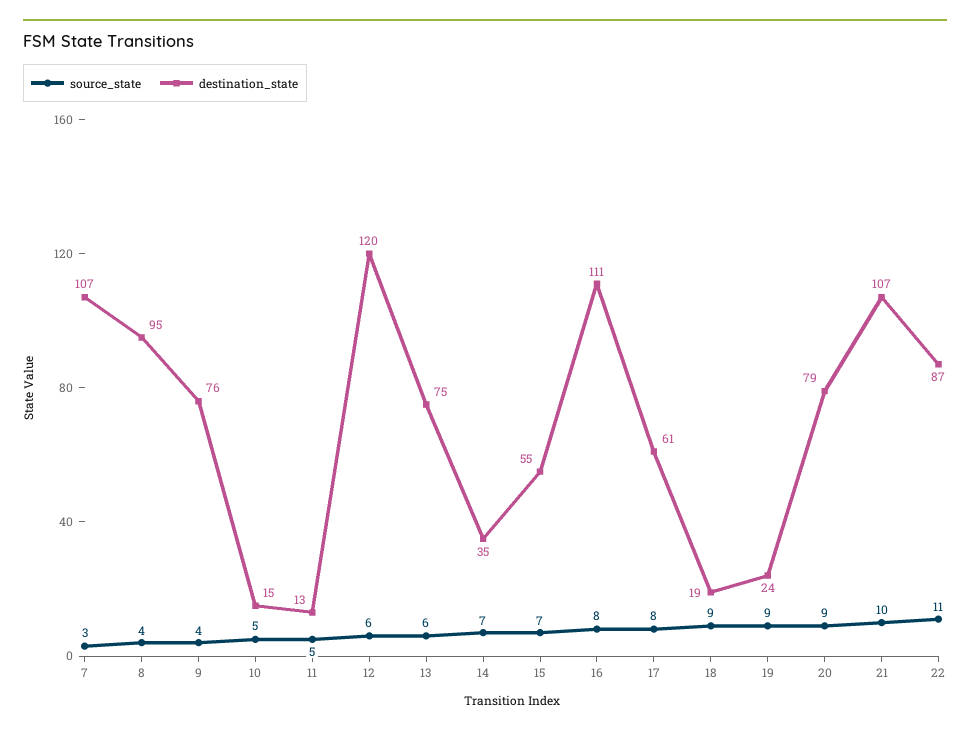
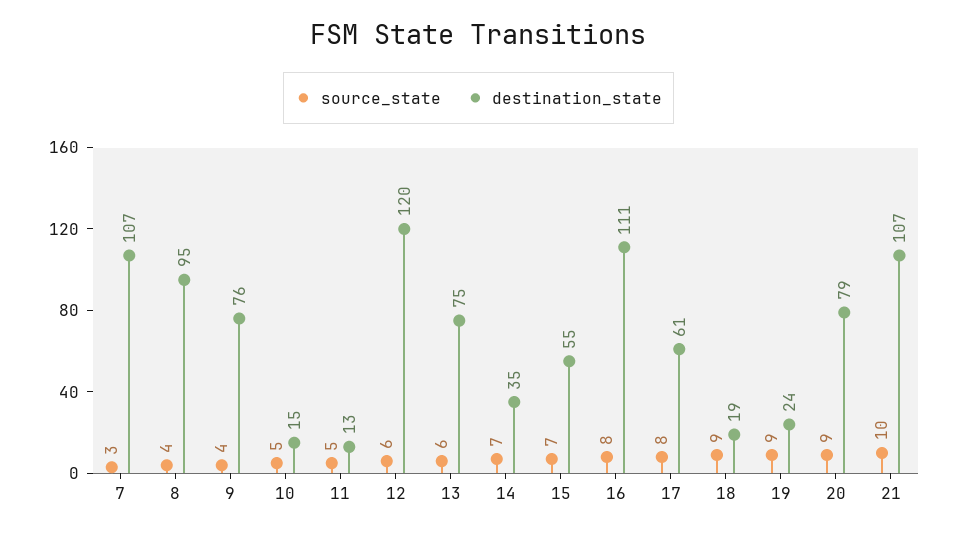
  {
    "source_state": {
      "7": 3,
      "8": 4,
      "9": 4,
      "10": 5,
      "11": 5,
      "12": 6,
      "13": 6,
      "14": 7,
      "15": 7,
      "16": 8,
      "17": 8,
      "18": 9,
      "19": 9,
      "20": 9,
-     "21": 10,
+     "21": 10
-     "22": 11
    },
    "destination_state": {
      "7": 107,
      "8": 95,
      "9": 76,
      "10": 15,
      "11": 13,
      "12": 120,
      "13": 75,
      "14": 35,
      "15": 55,
      "16": 111,
      "17": 61,
      "18": 19,
      "19": 24,
      "20": 79,
-     "21": 107,
+     "21": 107
-     "22": 87
    }
  }

